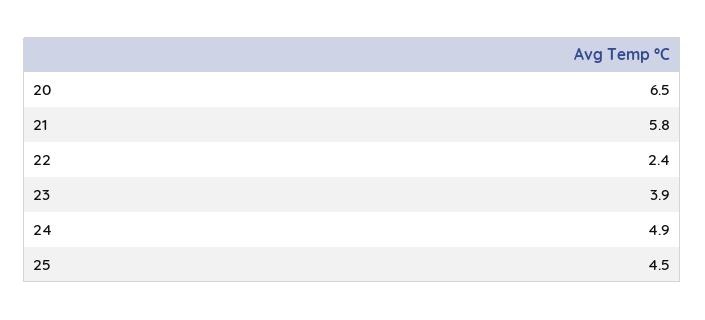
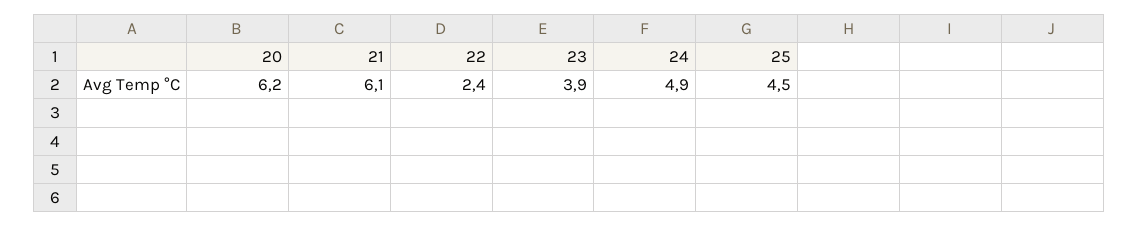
  {
-   "20": 6.5,
+   "20": 6.2,
-   "21": 5.8,
+   "21": 6.1,
    "22": 2.4,
    "23": 3.9,
    "24": 4.9,
    "25": 4.5
  }

